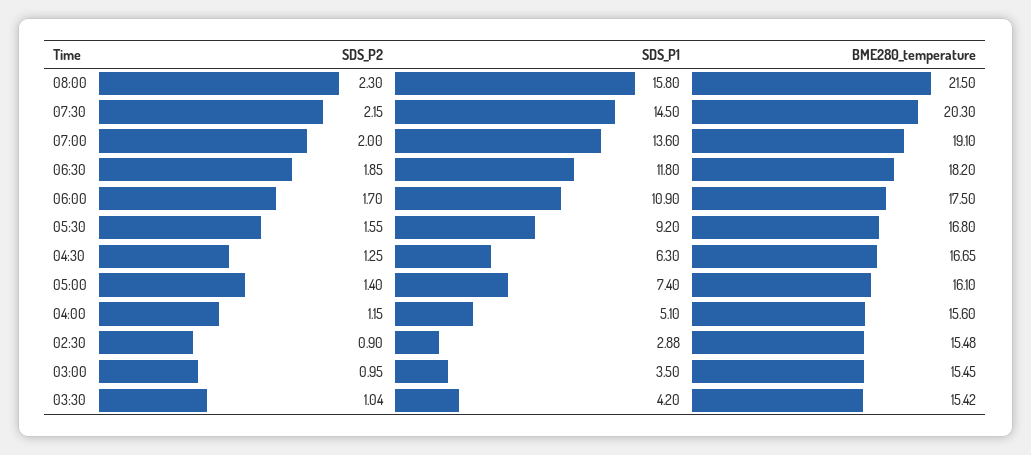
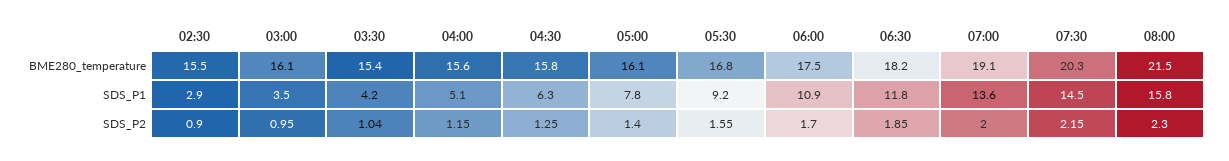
  {
    "SDS_P2": {
      "08:00": 2.3,
      "07:30": 2.15,
      "07:00": 2,
      "06:30": 1.85,
      "06:00": 1.7,
      "05:30": 1.55,
      "04:30": 1.25,
      "05:00": 1.4,
      "04:00": 1.15,
      "02:30": 0.9,
      "03:00": 0.95,
      "03:30": 1.04
    },
    "SDS_P1": {
      "08:00": 15.8,
      "07:30": 14.5,
      "07:00": 13.6,
      "06:30": 11.8,
      "06:00": 10.9,
      "05:30": 9.2,
      "04:30": 6.3,
-     "05:00": 7.4,
+     "05:00": 7.8,
      "04:00": 5.1,
      "02:30": 2.88,
      "03:00": 3.5,
      "03:30": 4.2
    },
    "BME280_temperature": {
      "08:00": 21.5,
      "07:30": 20.3,
      "07:00": 19.1,
      "06:30": 18.2,
      "06:00": 17.5,
      "05:30": 16.8,
-     "04:30": 16.65,
+     "04:30": 15.8,
      "05:00": 16.1,
      "04:00": 15.6,
      "02:30": 15.48,
-     "03:00": 15.45,
+     "03:00": 16.1,
      "03:30": 15.42
    }
  }

